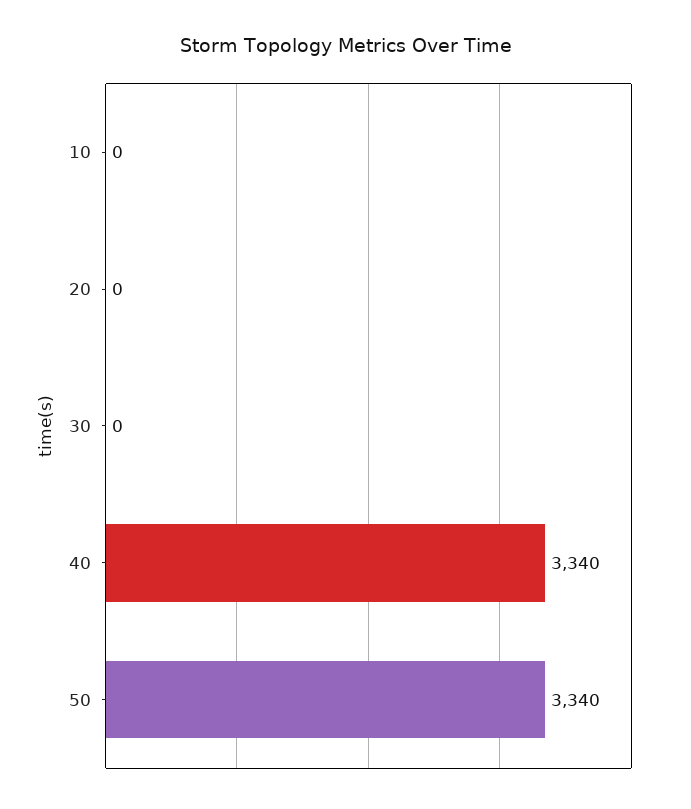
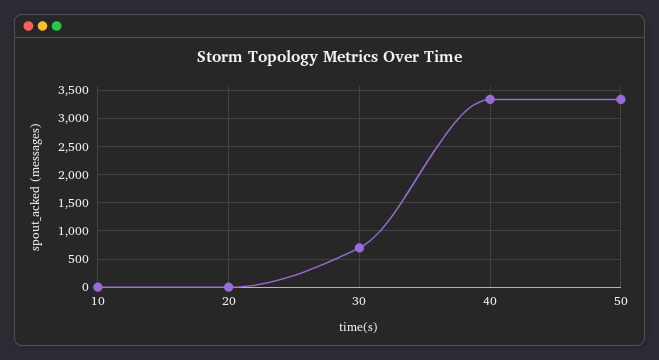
  {
    "10": 0,
    "20": 0,
-   "30": 0,
+   "30": 750,
    "40": 3340,
    "50": 3340
  }

